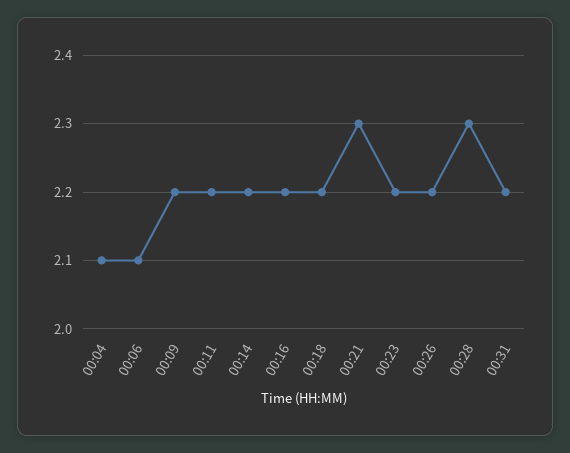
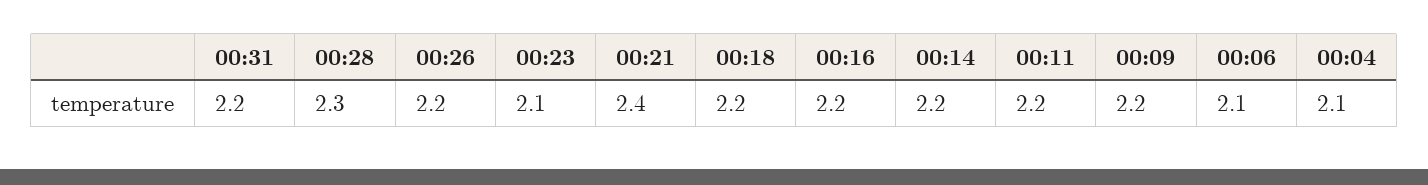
  {
    "00:04": 2.1,
    "00:06": 2.1,
    "00:09": 2.2,
    "00:11": 2.2,
    "00:14": 2.2,
    "00:16": 2.2,
    "00:18": 2.2,
-   "00:21": 2.3,
+   "00:21": 2.4,
-   "00:23": 2.2,
+   "00:23": 2.1,
    "00:26": 2.2,
    "00:28": 2.3,
    "00:31": 2.2
  }

